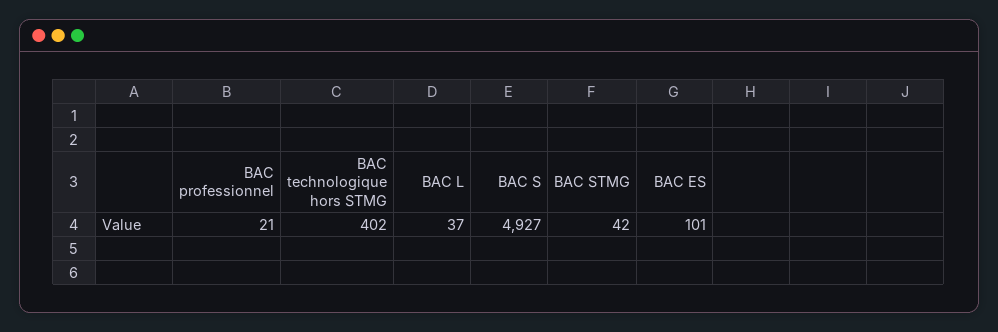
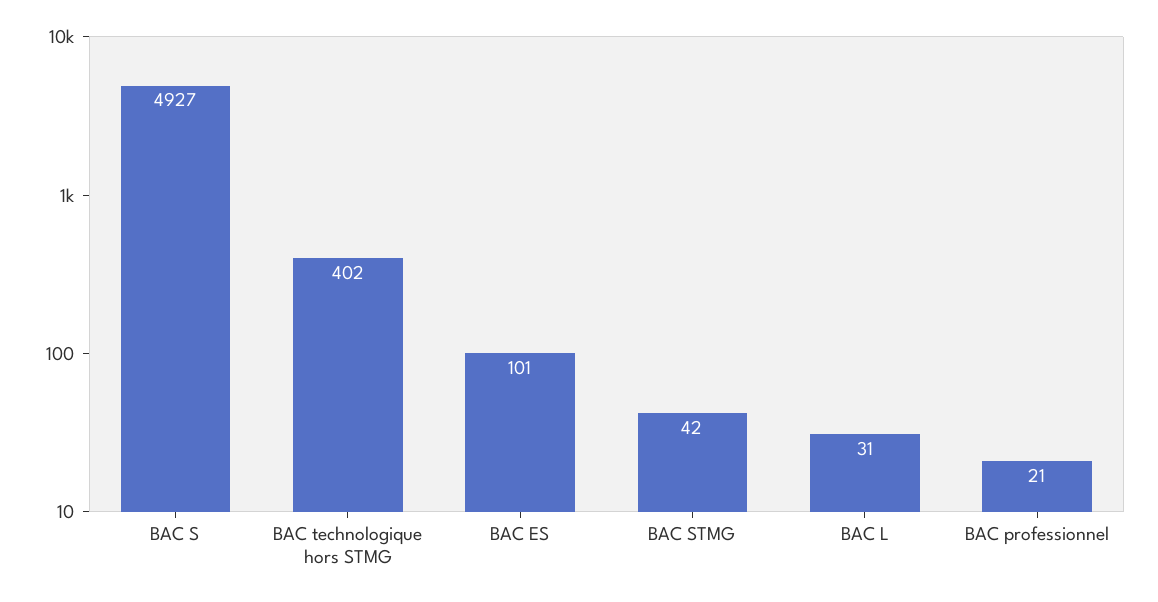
  {
    "BAC professionnel": 21,
    "BAC technologique hors STMG": 402,
-   "BAC L": 37,
+   "BAC L": 31,
    "BAC S": 4927,
    "BAC STMG": 42,
    "BAC ES": 101
  }

